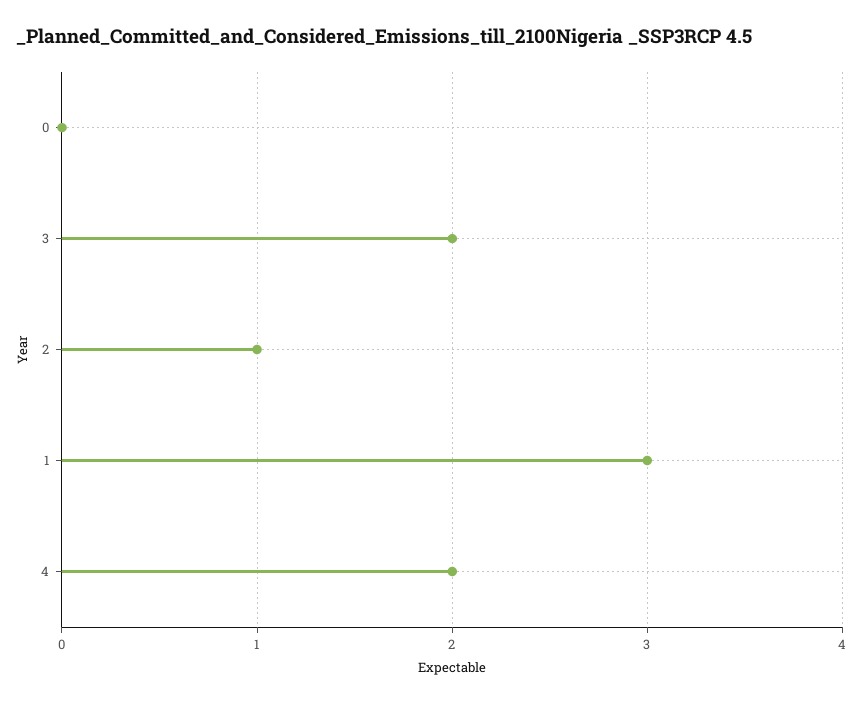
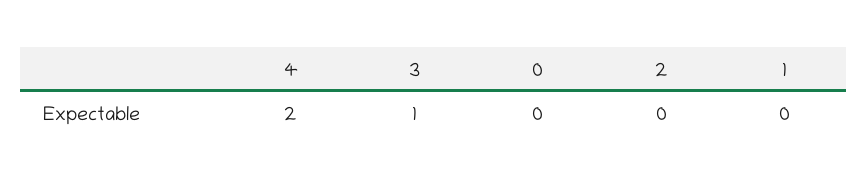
  {
    "0": 0,
-   "3": 2,
+   "3": 1,
-   "2": 1,
+   "2": 0,
-   "1": 3,
+   "1": 0,
    "4": 2
  }

